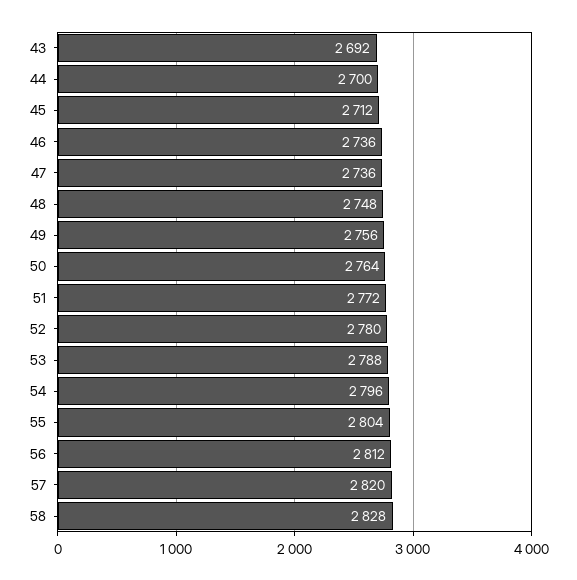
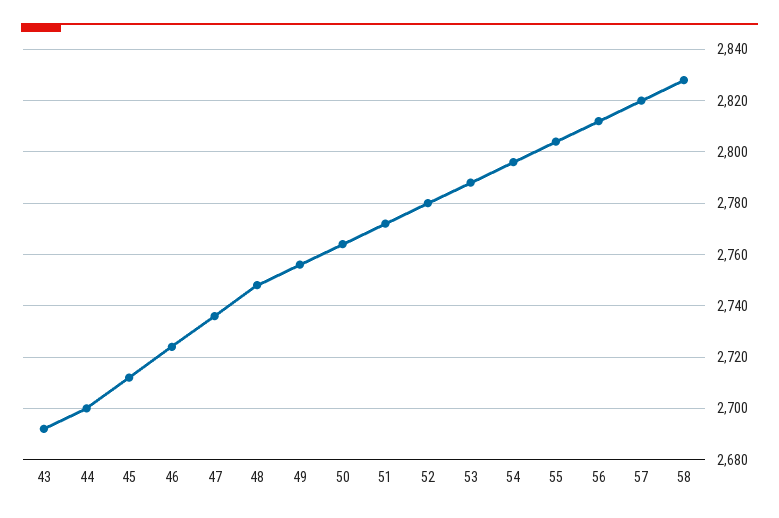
  {
    "43": 2692,
    "44": 2700,
    "45": 2712,
-   "46": 2736,
+   "46": 2725,
    "47": 2736,
    "48": 2748,
    "49": 2756,
    "50": 2764,
    "51": 2772,
    "52": 2780,
    "53": 2788,
    "54": 2796,
    "55": 2804,
    "56": 2812,
    "57": 2820,
    "58": 2828
  }

